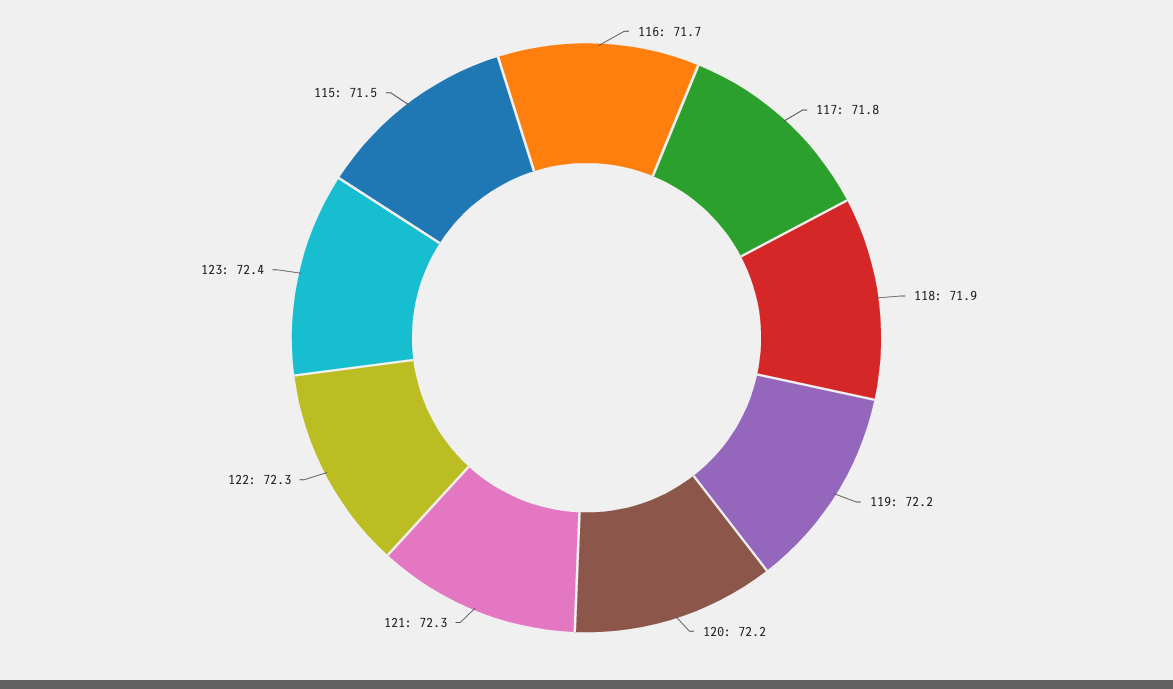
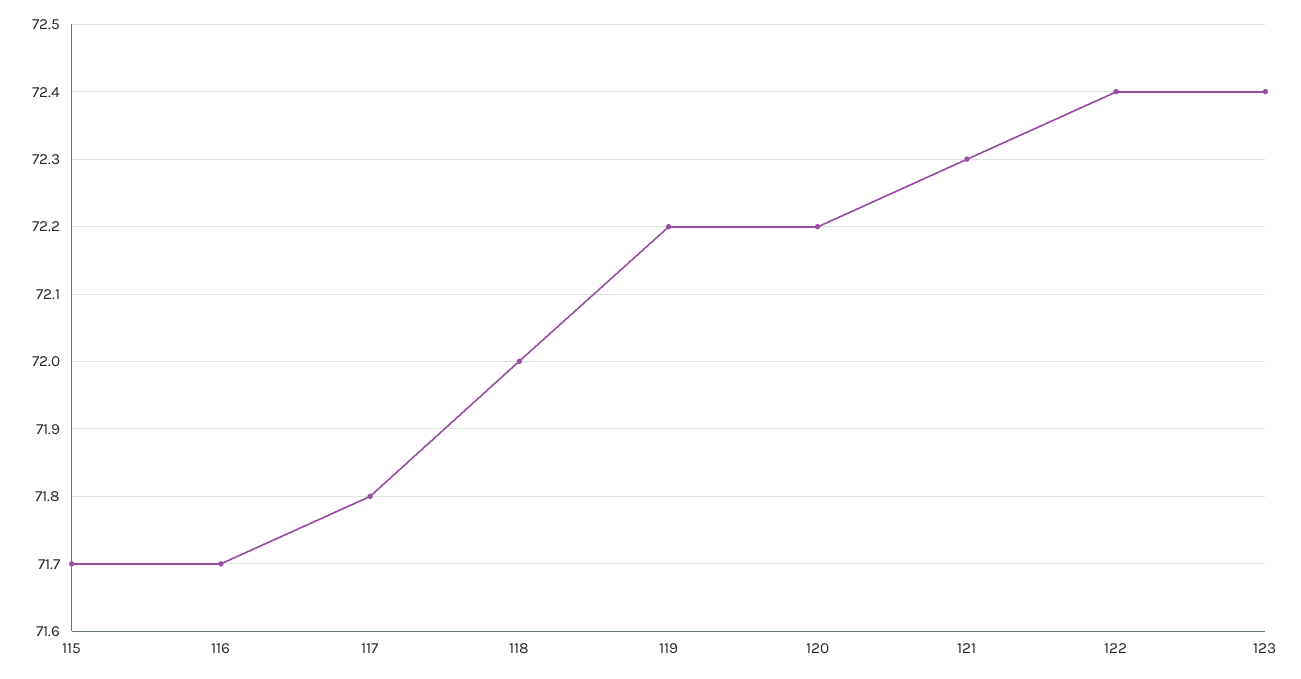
  {
    "116": 71.7,
    "117": 71.8,
-   "118": 71.9,
+   "118": 72,
    "119": 72.2,
    "120": 72.2,
    "121": 72.3,
-   "122": 72.3,
+   "122": 72.4,
    "123": 72.4,
-   "115": 71.5
+   "115": 71.7
  }

